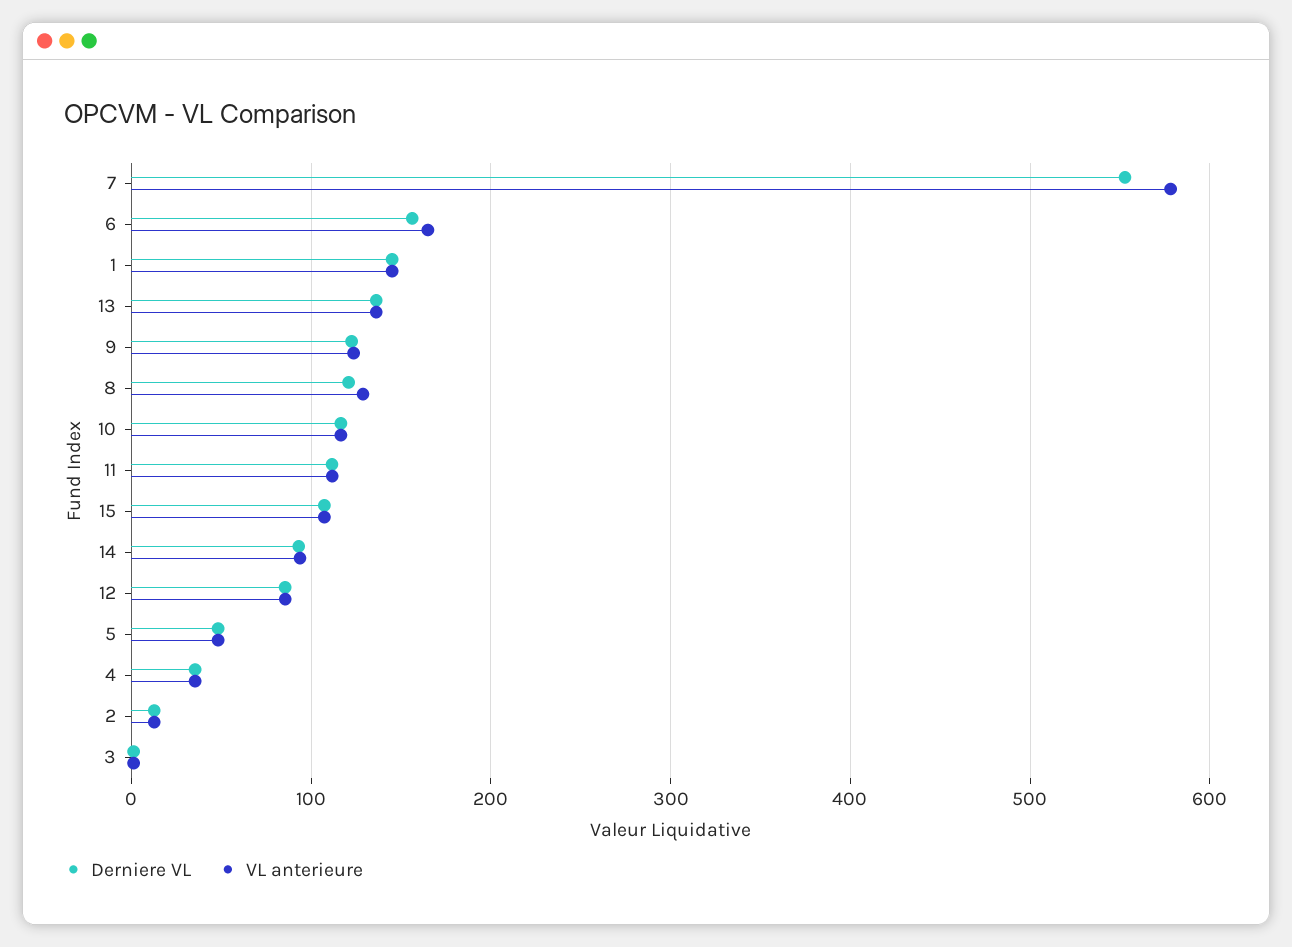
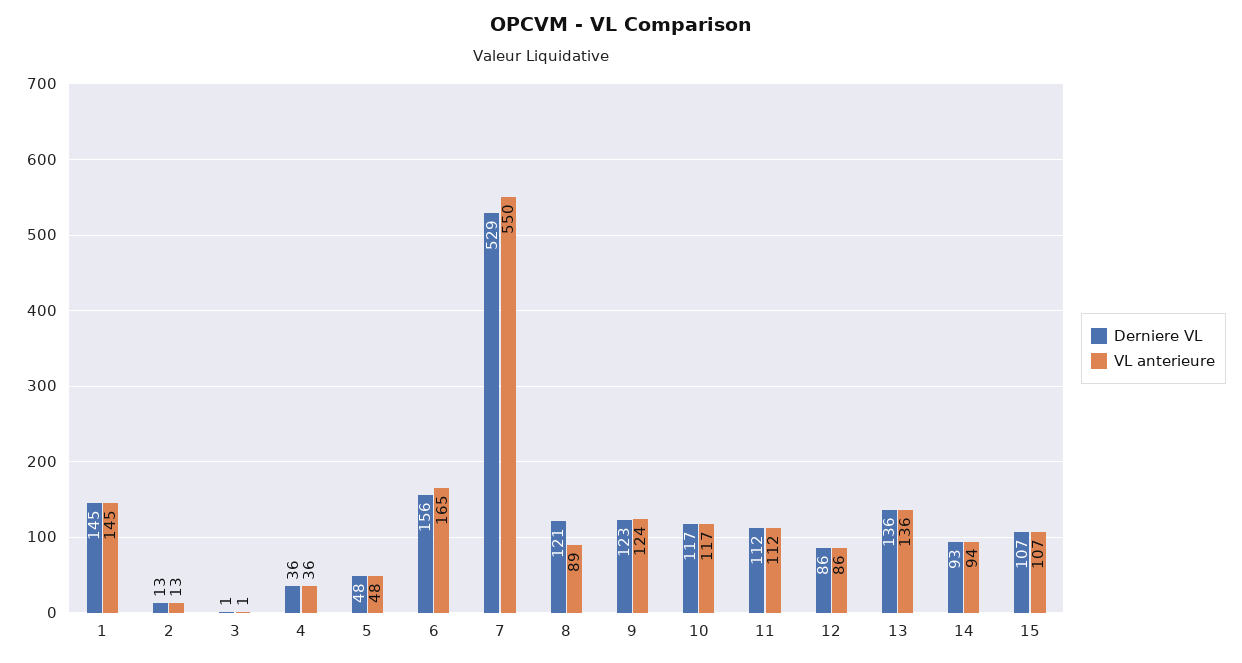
  {
    "Derniere VL": {
-     "7": 550,
+     "7": 529,
      "6": 156,
      "1": 145,
      "13": 136,
      "9": 123,
      "8": 121,
      "10": 117,
      "11": 112,
      "15": 107,
      "14": 93,
      "12": 86,
      "5": 48,
      "4": 36,
      "2": 13,
      "3": 1
    },
    "VL anterieure": {
-     "7": 580,
+     "7": 550,
      "6": 165,
      "1": 145,
      "13": 136,
      "9": 124,
-     "8": 130,
+     "8": 89,
      "10": 117,
      "11": 112,
      "15": 107,
      "14": 94,
      "12": 86,
      "5": 48,
      "4": 36,
      "2": 13,
      "3": 1
    }
  }

